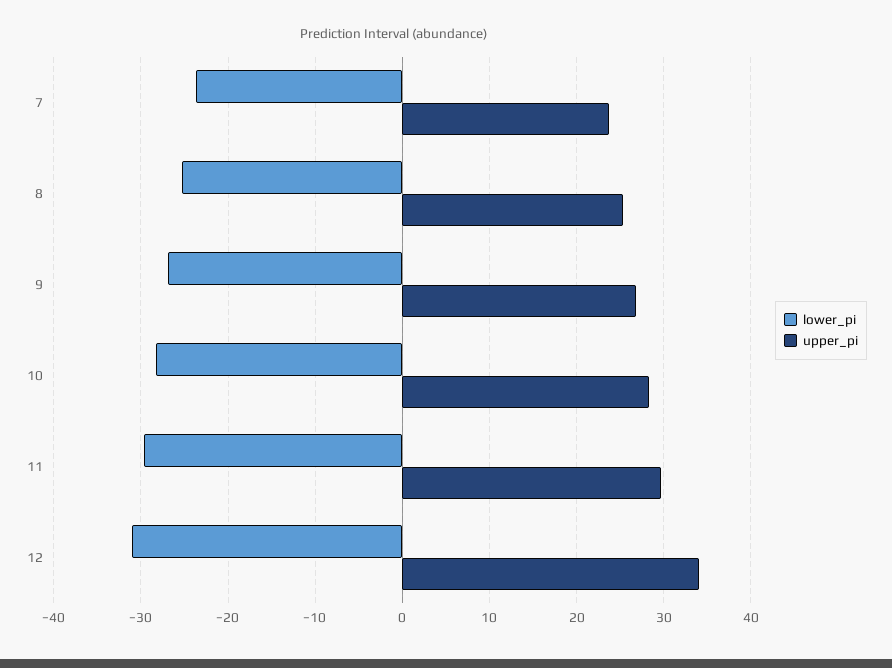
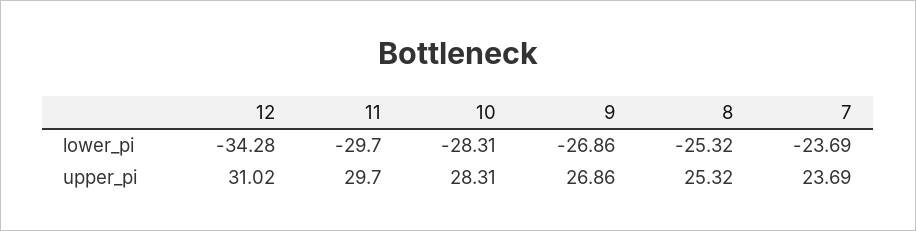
  {
    "lower_pi": {
      "7": -23.69,
      "8": -25.32,
      "9": -26.86,
      "10": -28.31,
      "11": -29.7,
-     "12": -31
+     "12": -34.28
    },
    "upper_pi": {
      "7": 23.69,
      "8": 25.32,
      "9": 26.86,
      "10": 28.31,
      "11": 29.7,
-     "12": 34
+     "12": 31.02
    }
  }

